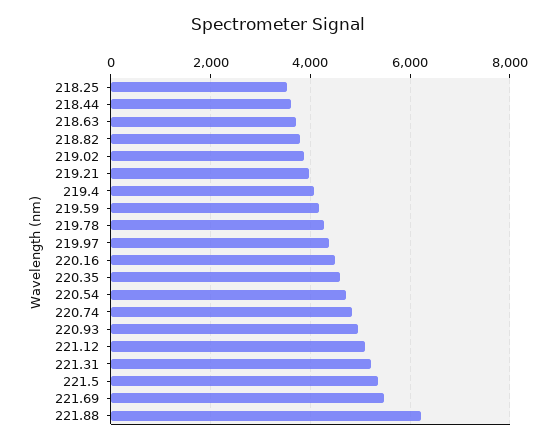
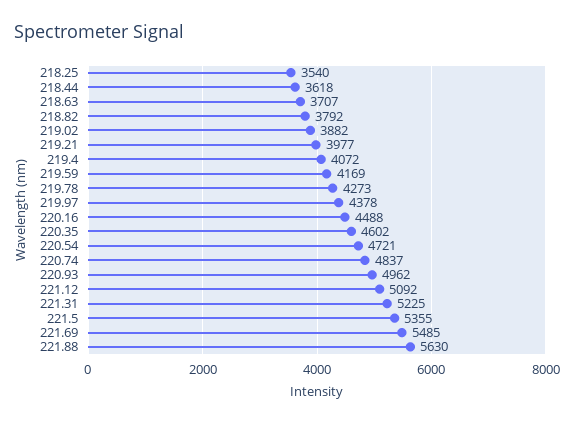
  {
    "218.25": 3540,
    "218.44": 3618,
    "218.63": 3707,
    "218.82": 3792,
    "219.02": 3882,
    "219.21": 3977,
    "219.4": 4072,
    "219.59": 4169,
    "219.78": 4273,
    "219.97": 4378,
    "220.16": 4488,
    "220.35": 4602,
    "220.54": 4721,
    "220.74": 4837,
    "220.93": 4962,
    "221.12": 5092,
    "221.31": 5225,
    "221.5": 5355,
    "221.69": 5485,
-   "221.88": 6200
+   "221.88": 5630
  }

